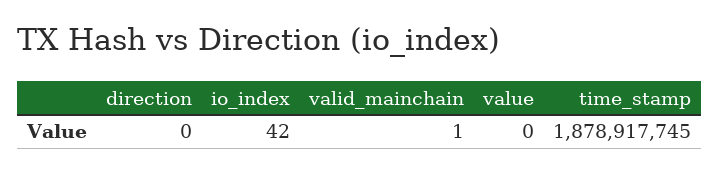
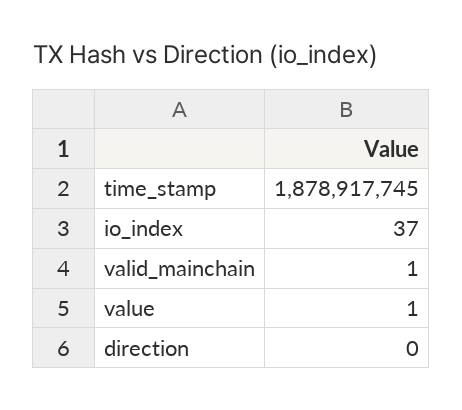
  {
    "direction": 0,
-   "io_index": 42,
+   "io_index": 37,
    "valid_mainchain": 1,
-   "value": 0,
+   "value": 1,
    "time_stamp": 1878917745
  }

